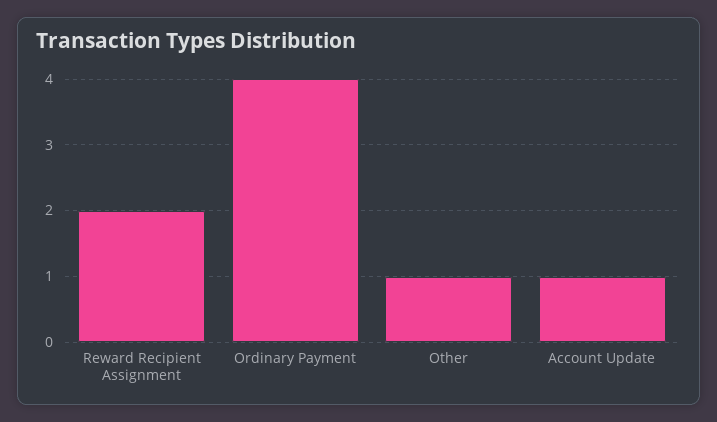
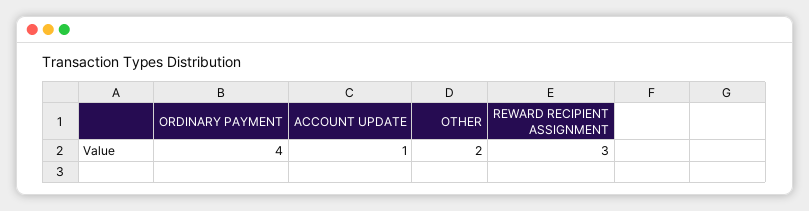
  {
-   "Reward Recipient Assignment": 2,
+   "Reward Recipient Assignment": 3,
    "Ordinary Payment": 4,
-   "Other": 1,
+   "Other": 2,
    "Account Update": 1
  }

